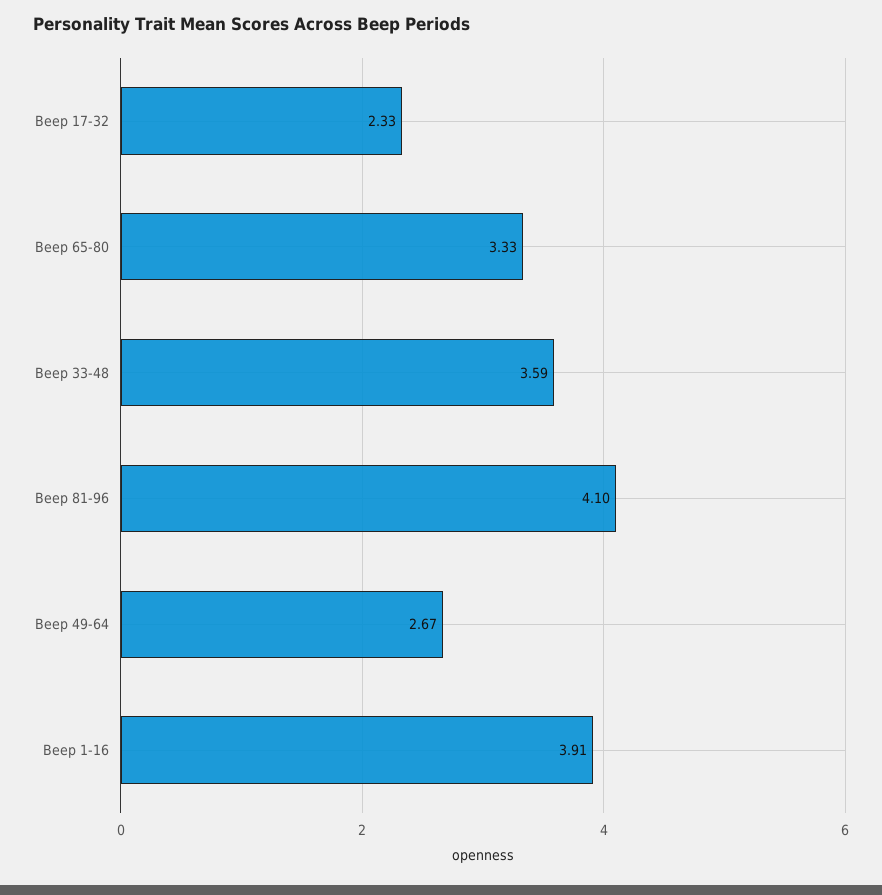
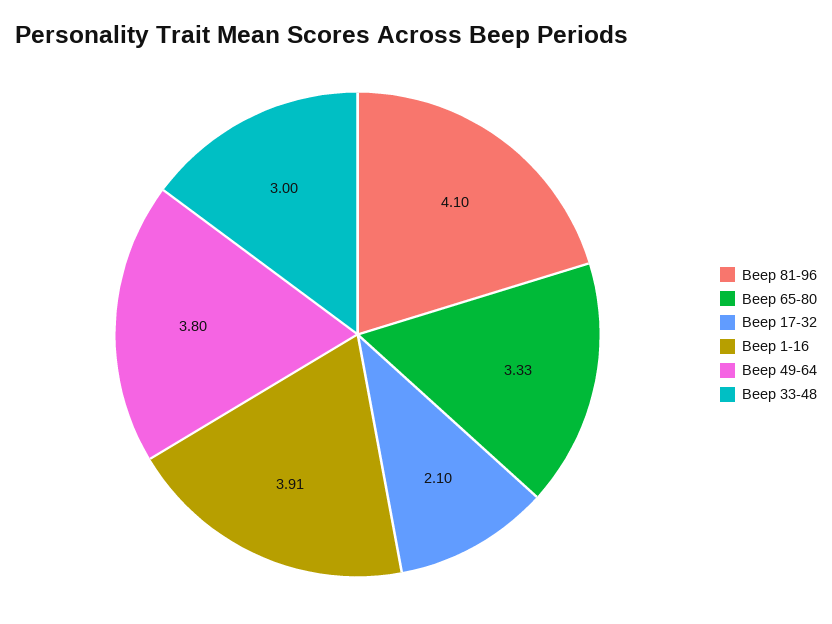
  {
-   "Beep 17-32": 2.33,
+   "Beep 17-32": 2.1,
    "Beep 65-80": 3.33,
-   "Beep 33-48": 3.59,
+   "Beep 33-48": 3,
    "Beep 81-96": 4.1,
-   "Beep 49-64": 2.67,
+   "Beep 49-64": 3.8,
    "Beep 1-16": 3.91
  }

